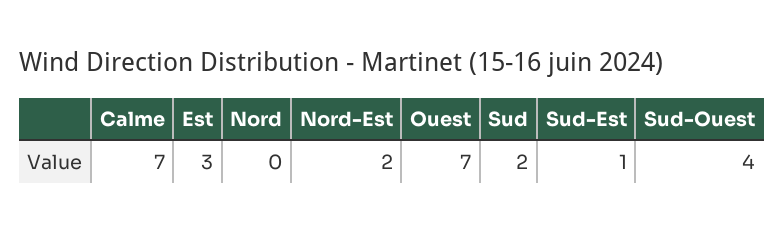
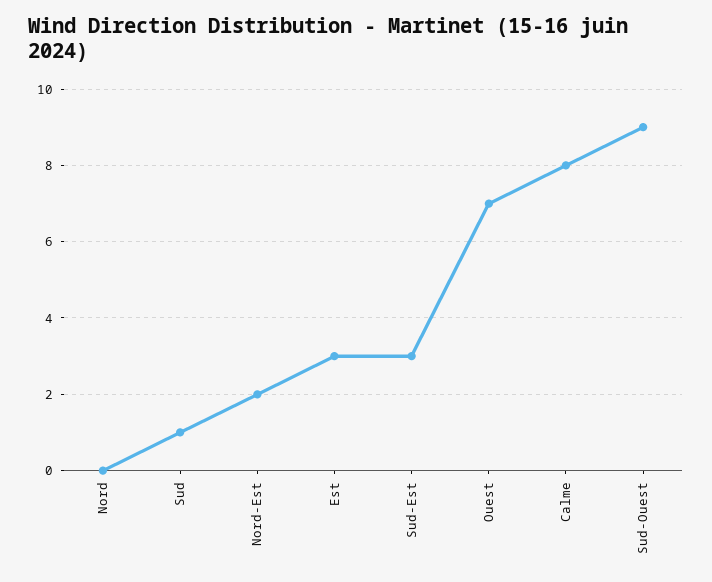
  {
-   "Calme": 7,
+   "Calme": 8,
    "Est": 3,
    "Nord": 0,
    "Nord-Est": 2,
    "Ouest": 7,
-   "Sud": 2,
+   "Sud": 1,
-   "Sud-Est": 1,
+   "Sud-Est": 3,
-   "Sud-Ouest": 4
+   "Sud-Ouest": 9
  }

